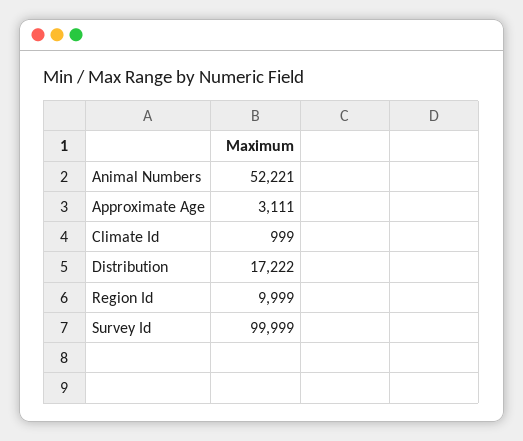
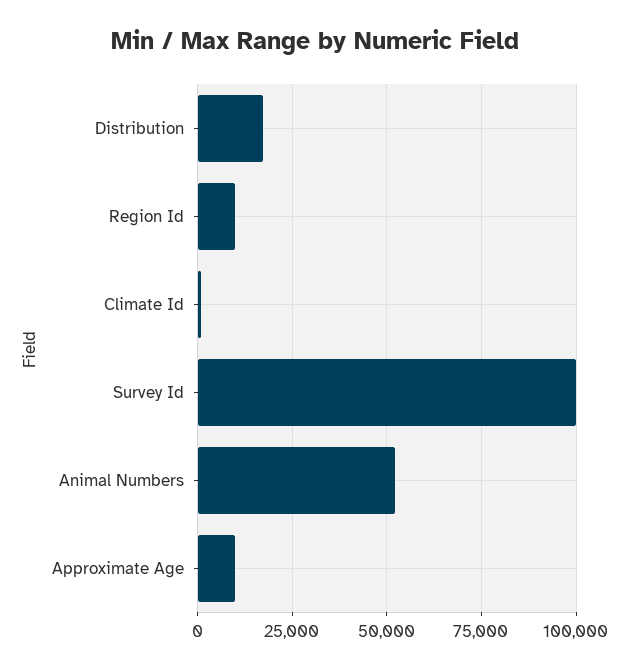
  {
    "Animal Numbers": 52221,
-   "Approximate Age": 3111,
+   "Approximate Age": 10000,
    "Climate Id": 999,
    "Distribution": 17222,
    "Region Id": 9999,
    "Survey Id": 99999
  }

